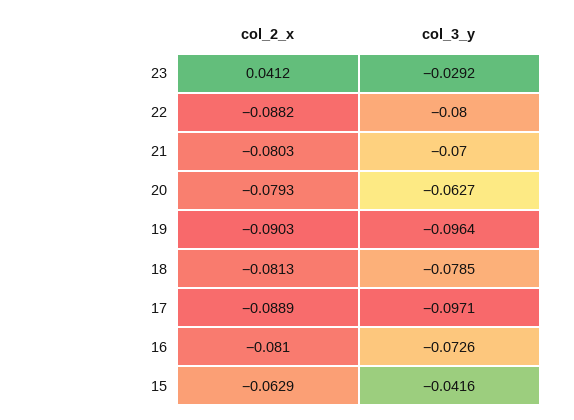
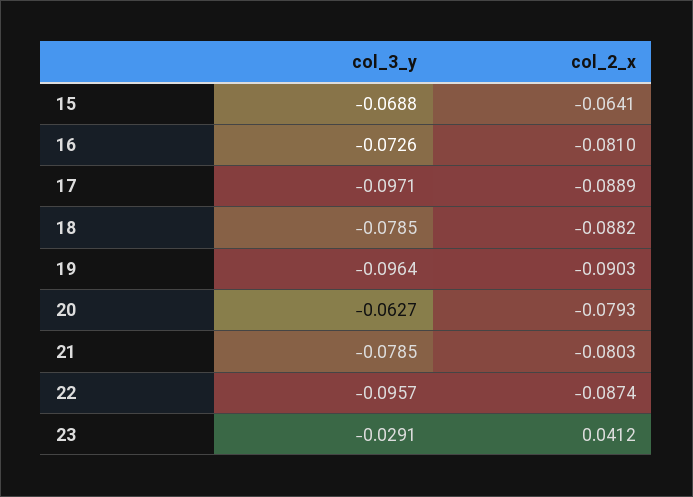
  {
    "col_2_x": {
      "23": 0.0412,
-     "22": -0.0882,
+     "22": -0.0874,
      "21": -0.0803,
      "20": -0.0793,
      "19": -0.0903,
-     "18": -0.0813,
+     "18": -0.0882,
      "17": -0.0889,
      "16": -0.081,
-     "15": -0.0629
+     "15": -0.0641
    },
    "col_3_y": {
-     "23": -0.0292,
+     "23": -0.0291,
-     "22": -0.08,
+     "22": -0.0957,
-     "21": -0.07,
+     "21": -0.0785,
      "20": -0.0627,
      "19": -0.0964,
      "18": -0.0785,
      "17": -0.0971,
      "16": -0.0726,
-     "15": -0.0416
+     "15": -0.0688
    }
  }

